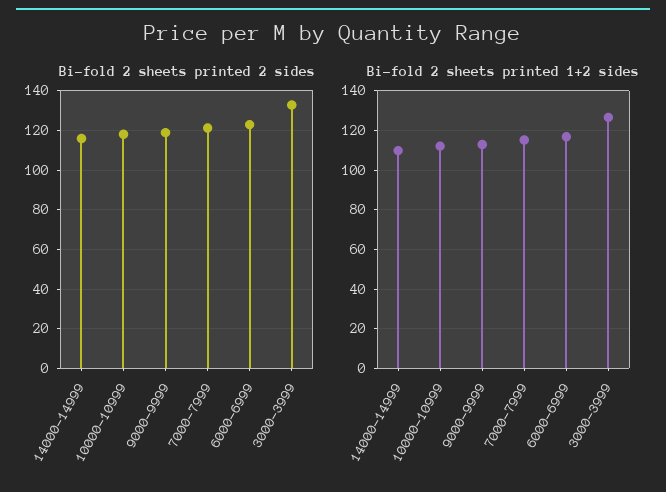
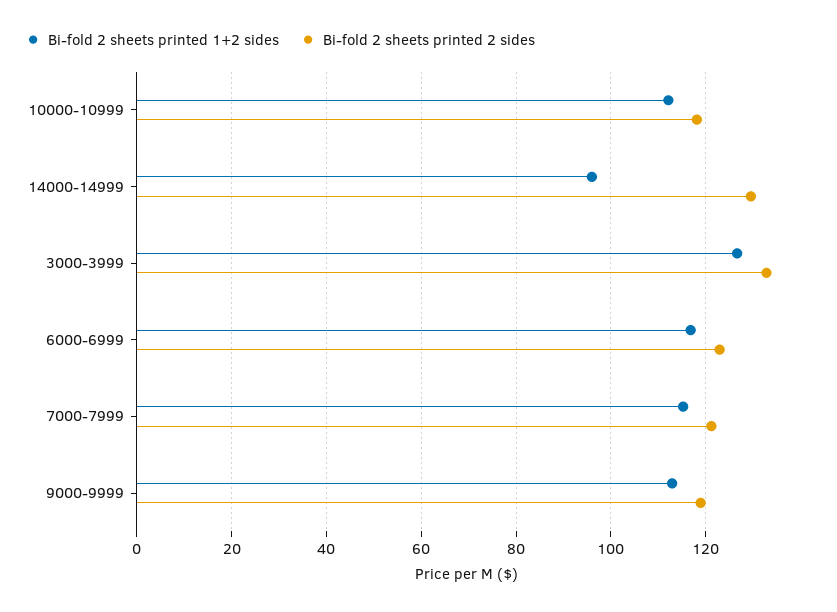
  {
    "Bi-fold 2 sheets printed 2 sides": {
-     "14000-14999": 115,
+     "14000-14999": 130,
      "10000-10999": 118,
      "9000-9999": 118,
      "7000-7999": 122,
      "6000-6999": 122,
      "3000-3999": 132
    },
    "Bi-fold 2 sheets printed 1+2 sides": {
-     "14000-14999": 110,
+     "14000-14999": 96,
      "10000-10999": 112,
      "9000-9999": 112,
      "7000-7999": 116,
      "6000-6999": 116,
      "3000-3999": 126
    }
  }

